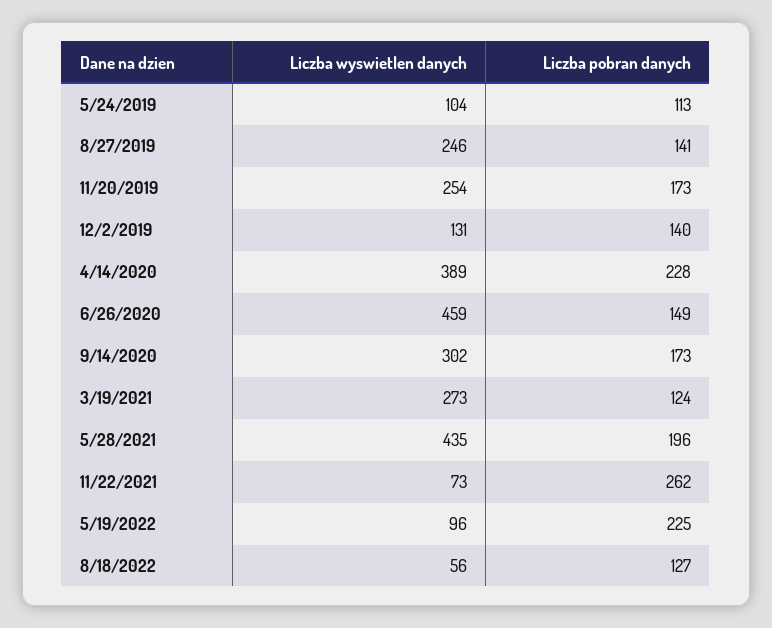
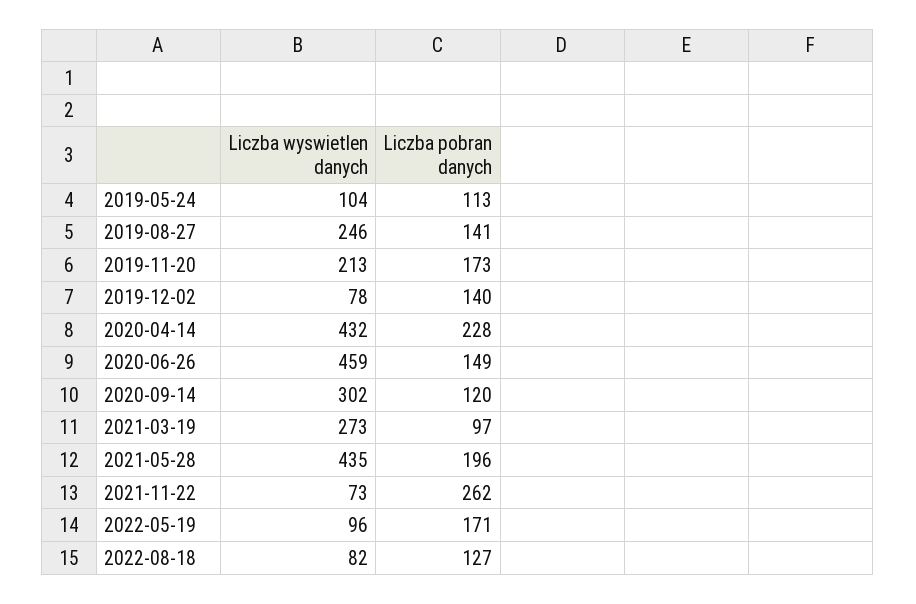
  {
    "Liczba wyswietlen danych": {
      "5/24/2019": 104,
      "8/27/2019": 246,
-     "11/20/2019": 254,
+     "11/20/2019": 213,
-     "12/2/2019": 131,
+     "12/2/2019": 78,
-     "4/14/2020": 389,
+     "4/14/2020": 432,
      "6/26/2020": 459,
      "9/14/2020": 302,
      "3/19/2021": 273,
      "5/28/2021": 435,
      "11/22/2021": 73,
      "5/19/2022": 96,
-     "8/18/2022": 56
+     "8/18/2022": 82
    },
    "Liczba pobran danych": {
      "5/24/2019": 113,
      "8/27/2019": 141,
      "11/20/2019": 173,
      "12/2/2019": 140,
      "4/14/2020": 228,
      "6/26/2020": 149,
-     "9/14/2020": 173,
+     "9/14/2020": 120,
-     "3/19/2021": 124,
+     "3/19/2021": 97,
      "5/28/2021": 196,
      "11/22/2021": 262,
-     "5/19/2022": 225,
+     "5/19/2022": 171,
      "8/18/2022": 127
    }
  }

